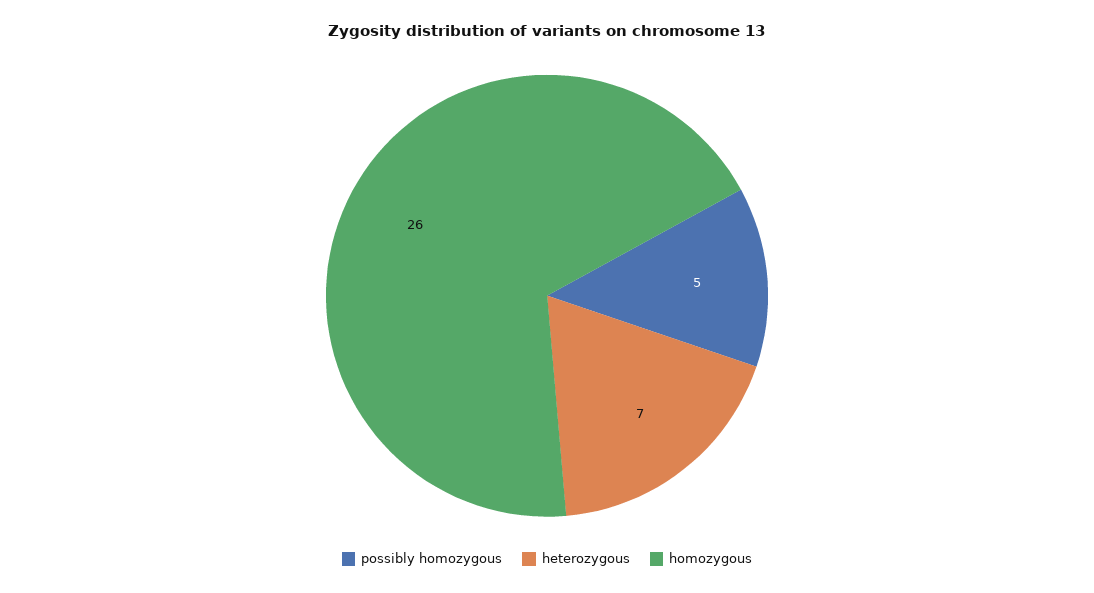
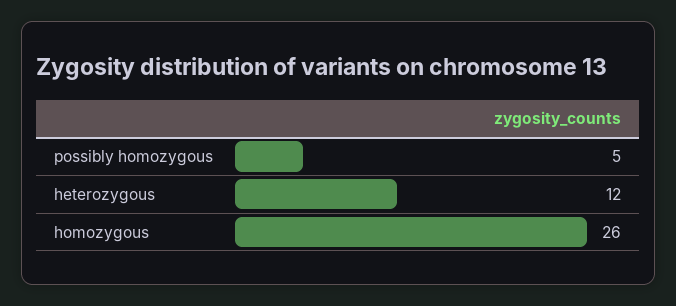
  {
    "possibly homozygous": 5,
-   "heterozygous": 7,
+   "heterozygous": 12,
    "homozygous": 26
  }

